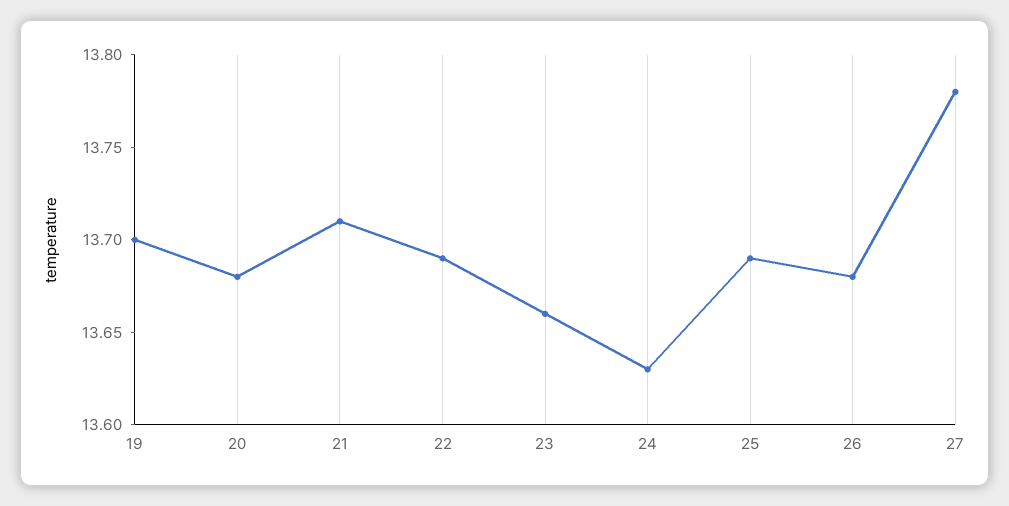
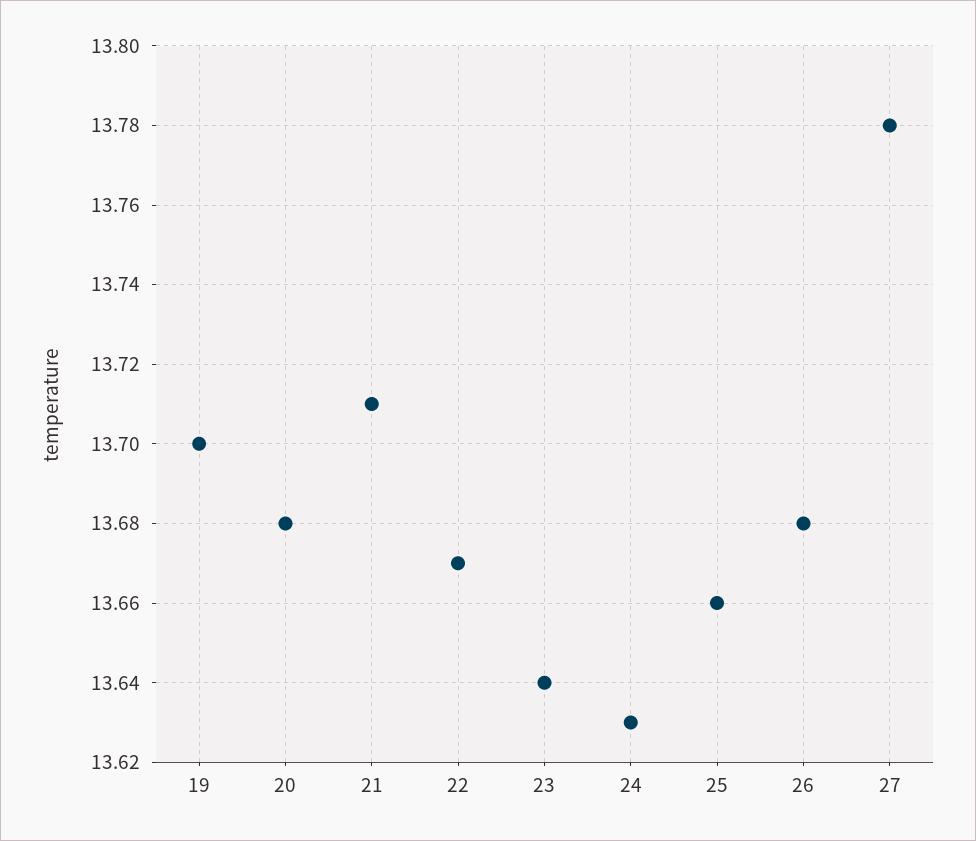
  {
    "19": 13.7,
    "20": 13.68,
    "21": 13.71,
-   "22": 13.69,
+   "22": 13.67,
-   "23": 13.66,
+   "23": 13.64,
    "24": 13.63,
-   "25": 13.69,
+   "25": 13.66,
    "26": 13.68,
    "27": 13.78
  }

